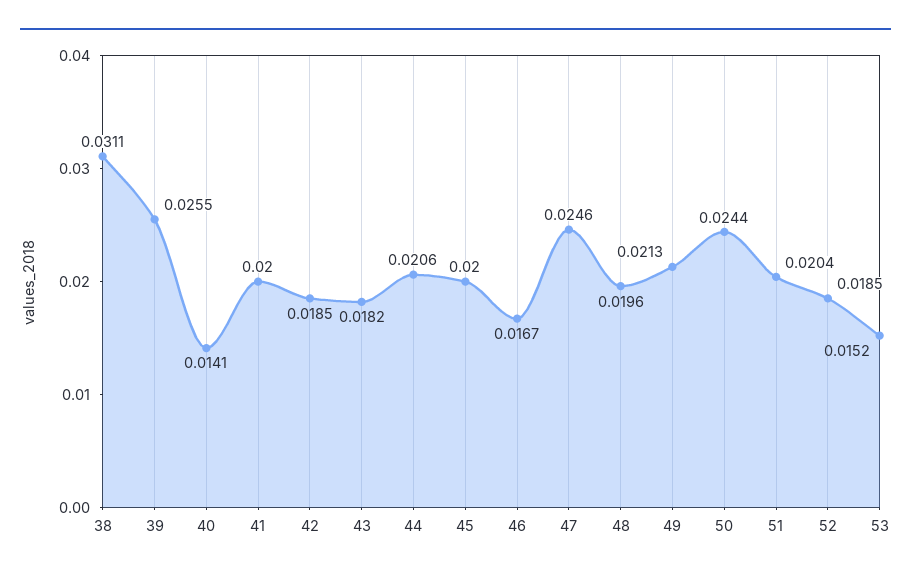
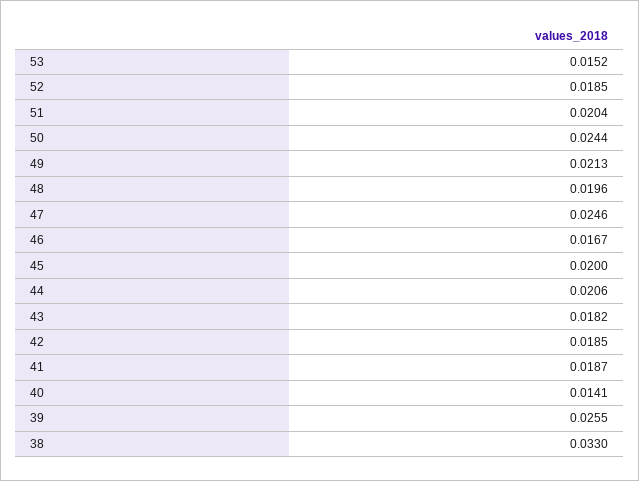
  {
-   "38": 0.0311,
+   "38": 0.033,
    "39": 0.0255,
    "40": 0.0141,
-   "41": 0.02,
+   "41": 0.0187,
    "42": 0.0185,
    "43": 0.0182,
    "44": 0.0206,
    "45": 0.02,
    "46": 0.0167,
    "47": 0.0246,
    "48": 0.0196,
    "49": 0.0213,
    "50": 0.0244,
    "51": 0.0204,
    "52": 0.0185,
    "53": 0.0152
  }

